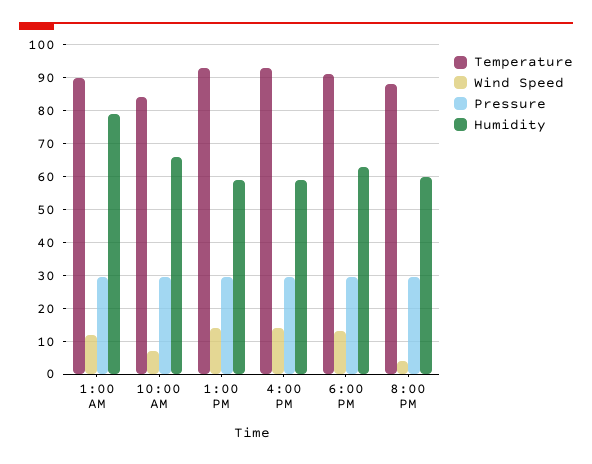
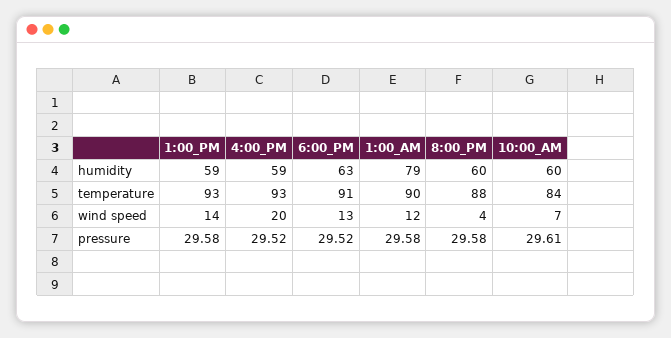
  {
    "Temperature": {
      "1:00 AM": 90,
      "10:00 AM": 84,
      "1:00 PM": 93,
      "4:00 PM": 93,
      "6:00 PM": 91,
      "8:00 PM": 88
    },
    "Wind Speed": {
      "1:00 AM": 12,
      "10:00 AM": 7,
      "1:00 PM": 14,
-     "4:00 PM": 14,
+     "4:00 PM": 20,
      "6:00 PM": 13,
      "8:00 PM": 4
    },
    "Pressure": {
      "1:00 AM": 29.58,
      "10:00 AM": 29.61,
      "1:00 PM": 29.58,
      "4:00 PM": 29.52,
      "6:00 PM": 29.52,
      "8:00 PM": 29.58
    },
    "Humidity": {
      "1:00 AM": 79,
-     "10:00 AM": 66,
+     "10:00 AM": 60,
      "1:00 PM": 59,
      "4:00 PM": 59,
      "6:00 PM": 63,
      "8:00 PM": 60
    }
  }

